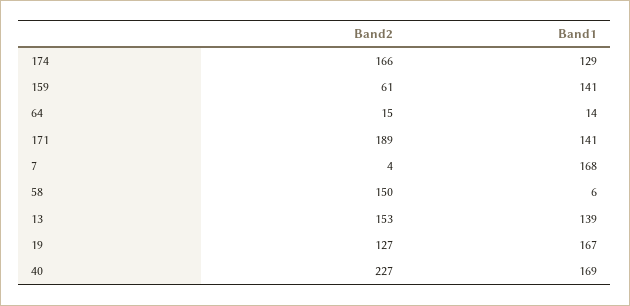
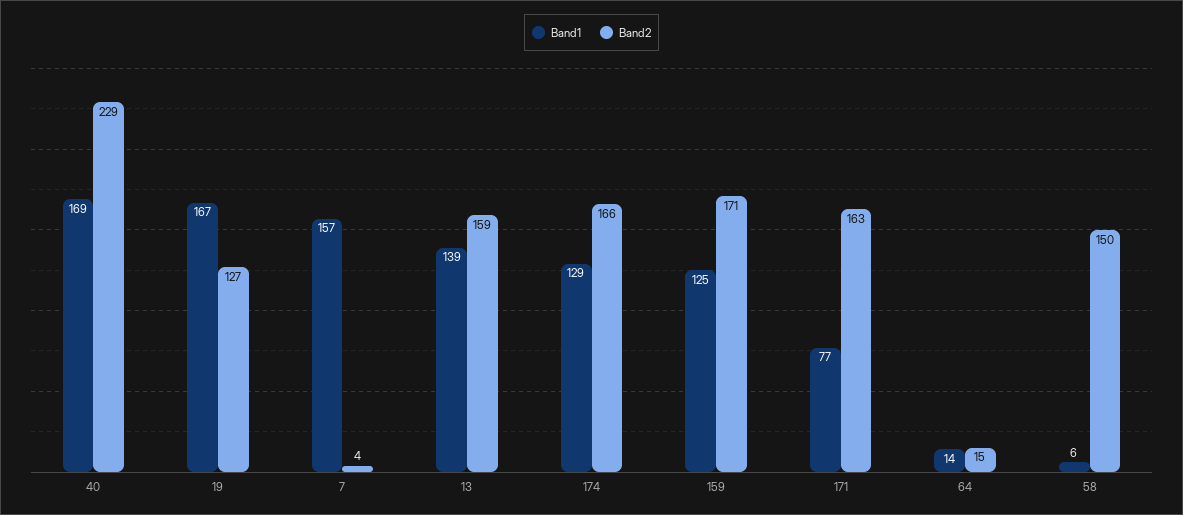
  {
    "Band2": {
      "174": 166,
-     "159": 61,
+     "159": 171,
      "64": 15,
-     "171": 189,
+     "171": 163,
      "7": 4,
      "58": 150,
-     "13": 153,
+     "13": 159,
      "19": 127,
-     "40": 227
+     "40": 229
    },
    "Band1": {
      "174": 129,
-     "159": 141,
+     "159": 125,
      "64": 14,
-     "171": 141,
+     "171": 77,
-     "7": 168,
+     "7": 157,
      "58": 6,
      "13": 139,
      "19": 167,
      "40": 169
    }
  }

